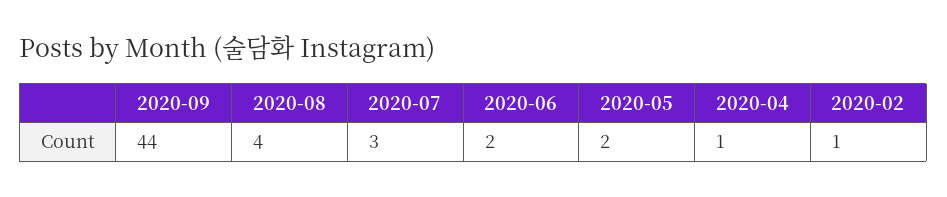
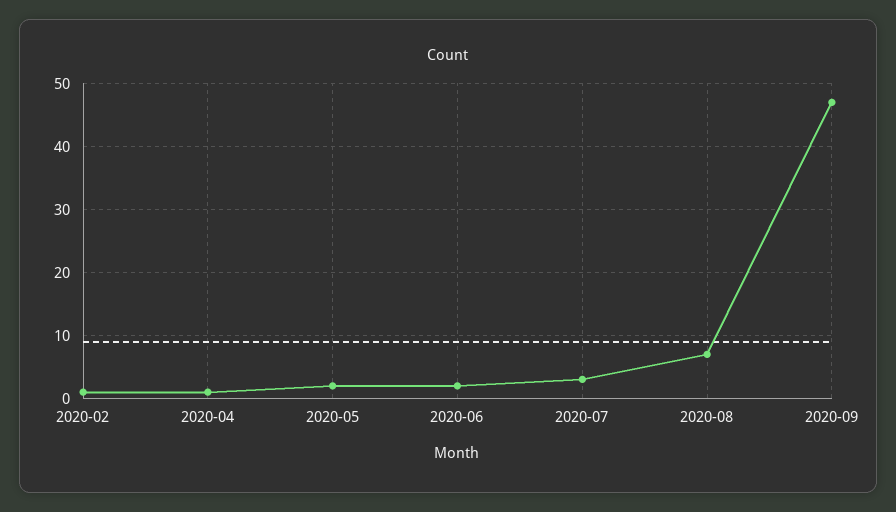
  {
-   "2020-09": 44,
+   "2020-09": 47,
-   "2020-08": 4,
+   "2020-08": 7,
    "2020-07": 3,
    "2020-06": 2,
    "2020-05": 2,
    "2020-04": 1,
    "2020-02": 1
  }

